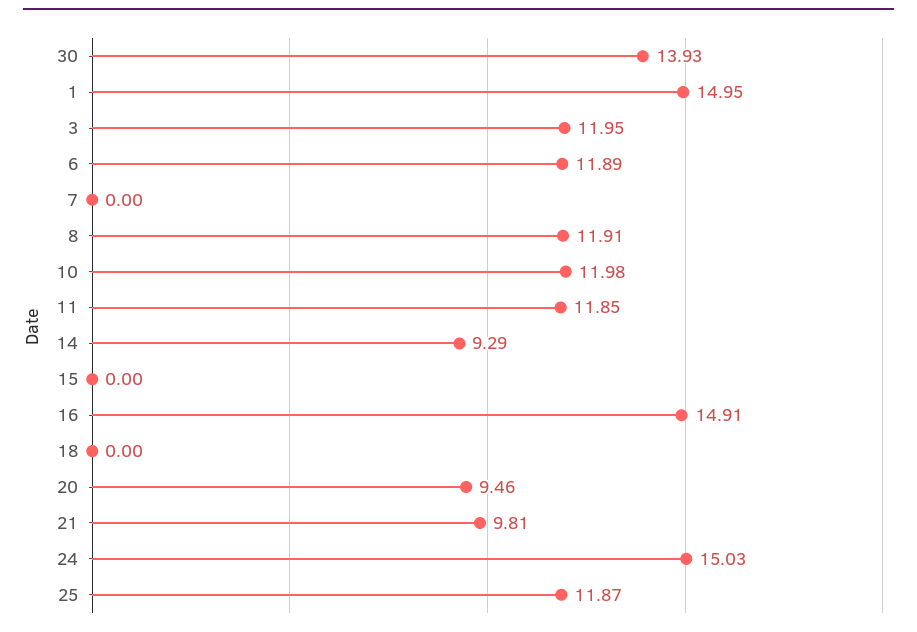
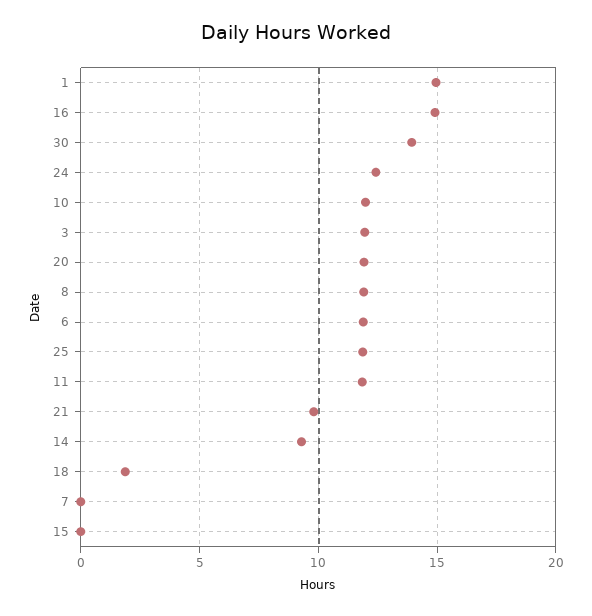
  {
    "30": 13.93,
    "1": 14.95,
    "3": 11.95,
    "6": 11.89,
    "7": 0,
    "8": 11.91,
    "10": 11.98,
    "11": 11.85,
    "14": 9.29,
    "15": 0,
    "16": 14.91,
-   "18": 0,
+   "18": 2,
-   "20": 9.46,
+   "20": 12,
    "21": 9.81,
-   "24": 15.03,
+   "24": 12.5,
    "25": 11.87
  }

